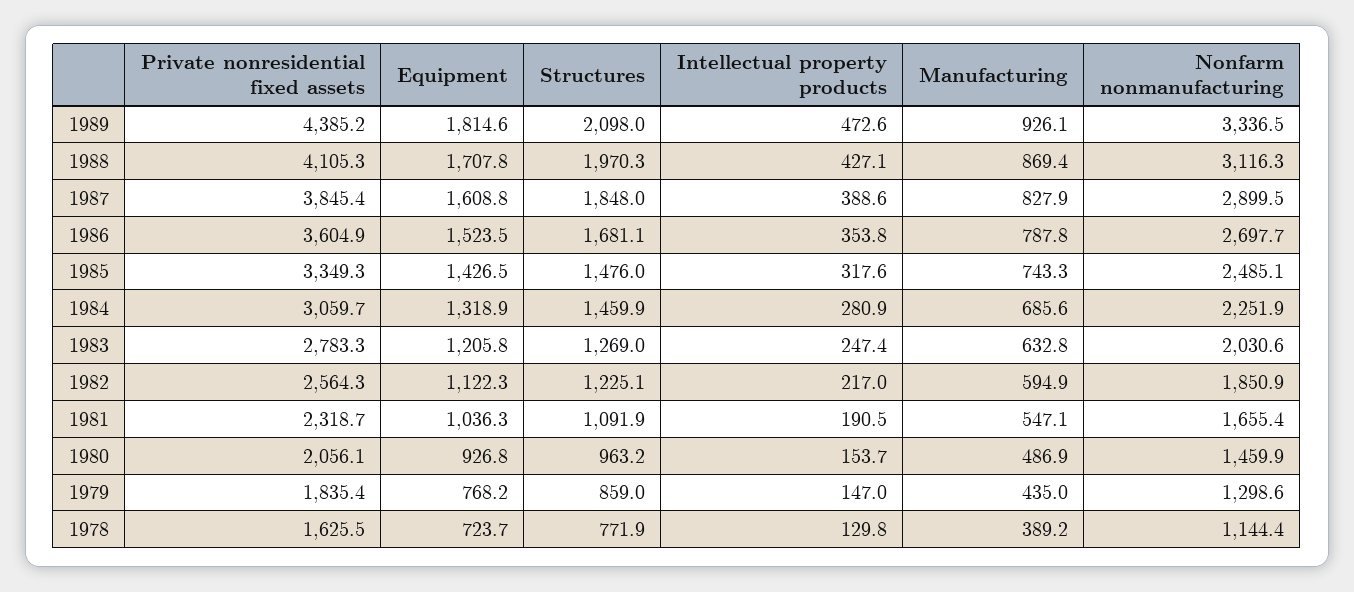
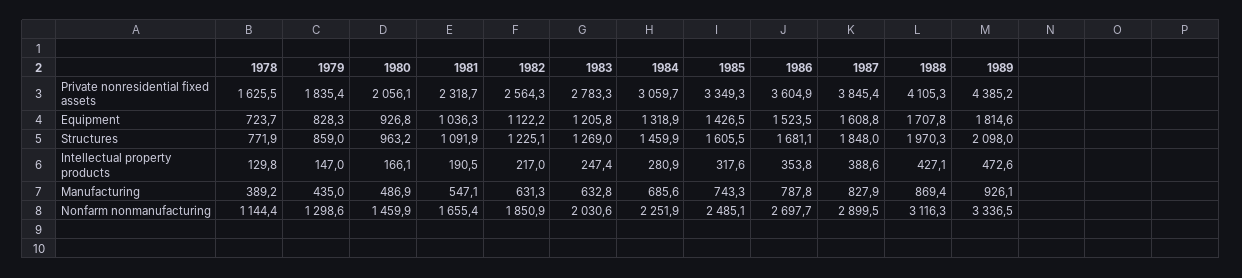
  {
    "Private nonresidential fixed assets": {
      "1989": 4385.2,
      "1988": 4105.3,
      "1987": 3845.4,
      "1986": 3604.9,
      "1985": 3349.3,
      "1984": 3059.7,
      "1983": 2783.3,
      "1982": 2564.3,
      "1981": 2318.7,
      "1980": 2056.1,
      "1979": 1835.4,
      "1978": 1625.5
    },
    "Equipment": {
      "1989": 1814.6,
      "1988": 1707.8,
      "1987": 1608.8,
      "1986": 1523.5,
      "1985": 1426.5,
      "1984": 1318.9,
      "1983": 1205.8,
-     "1982": 1122.3,
+     "1982": 1122.2,
      "1981": 1036.3,
      "1980": 926.8,
-     "1979": 768.2,
+     "1979": 828.3,
      "1978": 723.7
    },
    "Structures": {
      "1989": 2098,
      "1988": 1970.3,
      "1987": 1848,
      "1986": 1681.1,
-     "1985": 1476,
+     "1985": 1605.5,
      "1984": 1459.9,
      "1983": 1269,
      "1982": 1225.1,
      "1981": 1091.9,
      "1980": 963.2,
      "1979": 859,
      "1978": 771.9
    },
    "Intellectual property products": {
      "1989": 472.6,
      "1988": 427.1,
      "1987": 388.6,
      "1986": 353.8,
      "1985": 317.6,
      "1984": 280.9,
      "1983": 247.4,
      "1982": 217,
      "1981": 190.5,
-     "1980": 153.7,
+     "1980": 166.1,
      "1979": 147,
      "1978": 129.8
    },
    "Manufacturing": {
      "1989": 926.1,
      "1988": 869.4,
      "1987": 827.9,
      "1986": 787.8,
      "1985": 743.3,
      "1984": 685.6,
      "1983": 632.8,
-     "1982": 594.9,
+     "1982": 631.3,
      "1981": 547.1,
      "1980": 486.9,
      "1979": 435,
      "1978": 389.2
    },
    "Nonfarm nonmanufacturing": {
      "1989": 3336.5,
      "1988": 3116.3,
      "1987": 2899.5,
      "1986": 2697.7,
      "1985": 2485.1,
      "1984": 2251.9,
      "1983": 2030.6,
      "1982": 1850.9,
      "1981": 1655.4,
      "1980": 1459.9,
      "1979": 1298.6,
      "1978": 1144.4
    }
  }

